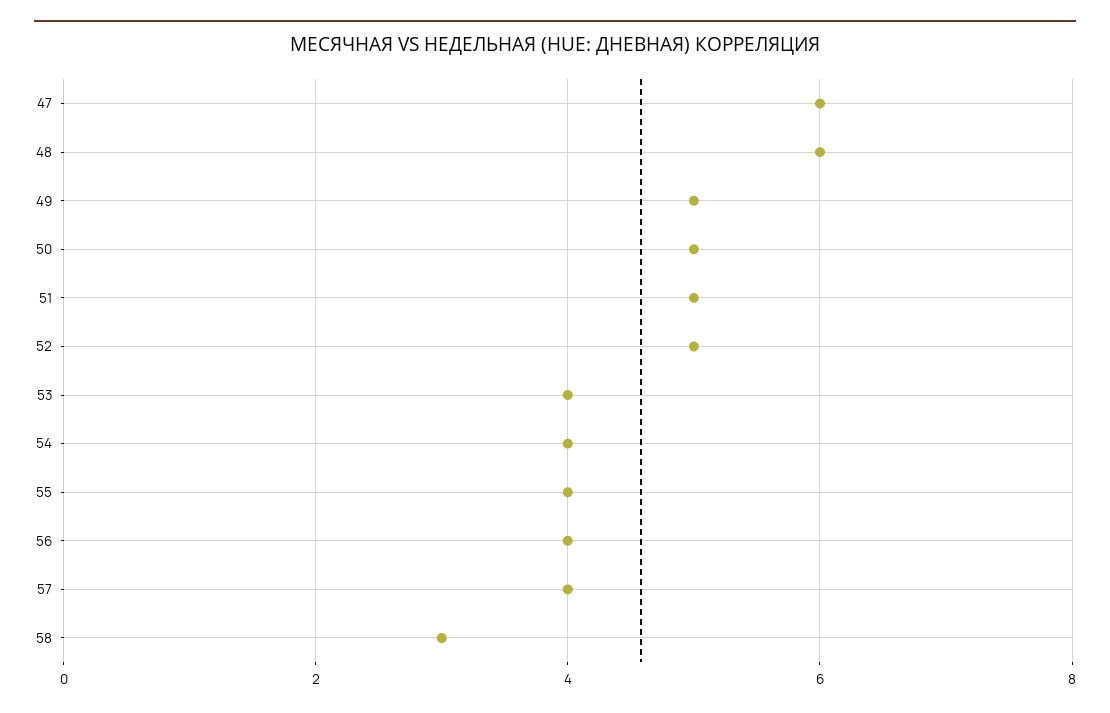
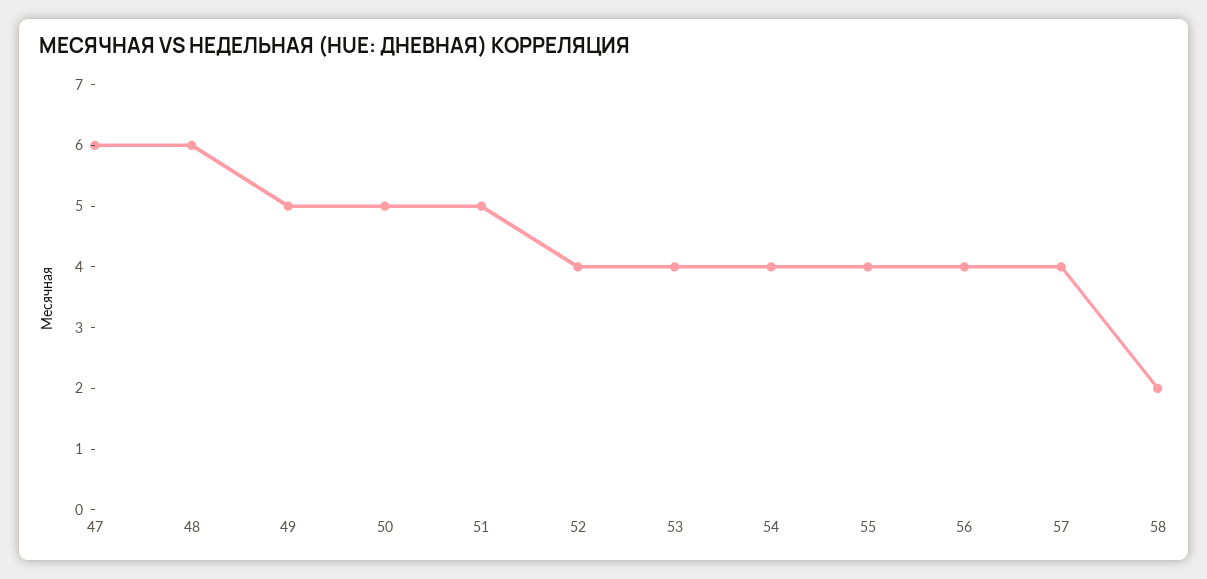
  {
    "47": 6,
    "48": 6,
    "49": 5,
    "50": 5,
    "51": 5,
-   "52": 5,
+   "52": 4,
    "53": 4,
    "54": 4,
    "55": 4,
    "56": 4,
    "57": 4,
-   "58": 3
+   "58": 2
  }

